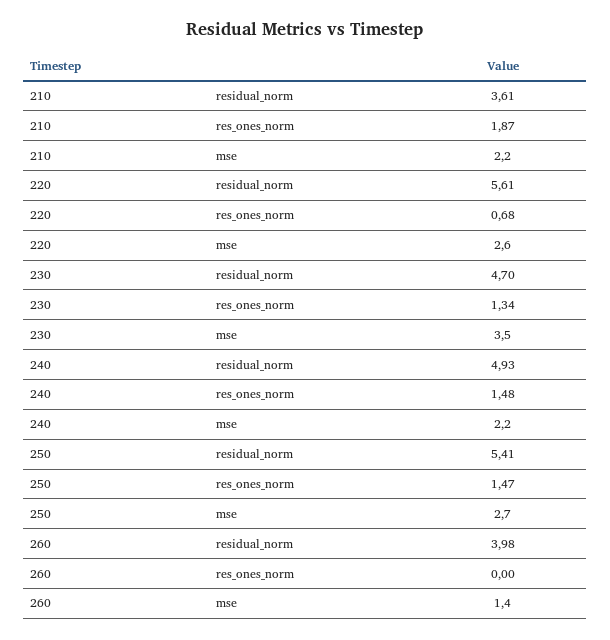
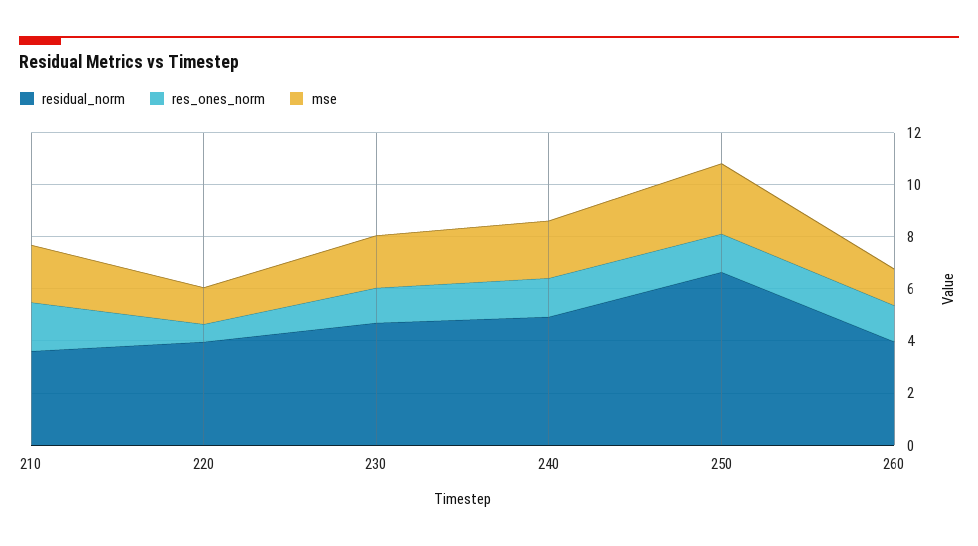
  {
    "residual_norm": {
      "210": 3.61,
-     "220": 5.61,
+     "220": 4,
      "230": 4.7,
      "240": 4.93,
-     "250": 5.41,
+     "250": 6.5,
      "260": 3.98
    },
    "res_ones_norm": {
      "210": 1.87,
      "220": 0.68,
      "230": 1.34,
      "240": 1.48,
      "250": 1.47,
-     "260": 0
+     "260": 1.5
    },
    "mse": {
      "210": 2.2,
-     "220": 2.6,
+     "220": 1.5,
-     "230": 3.5,
+     "230": 2,
      "240": 2.2,
      "250": 2.7,
      "260": 1.4
    }
  }

